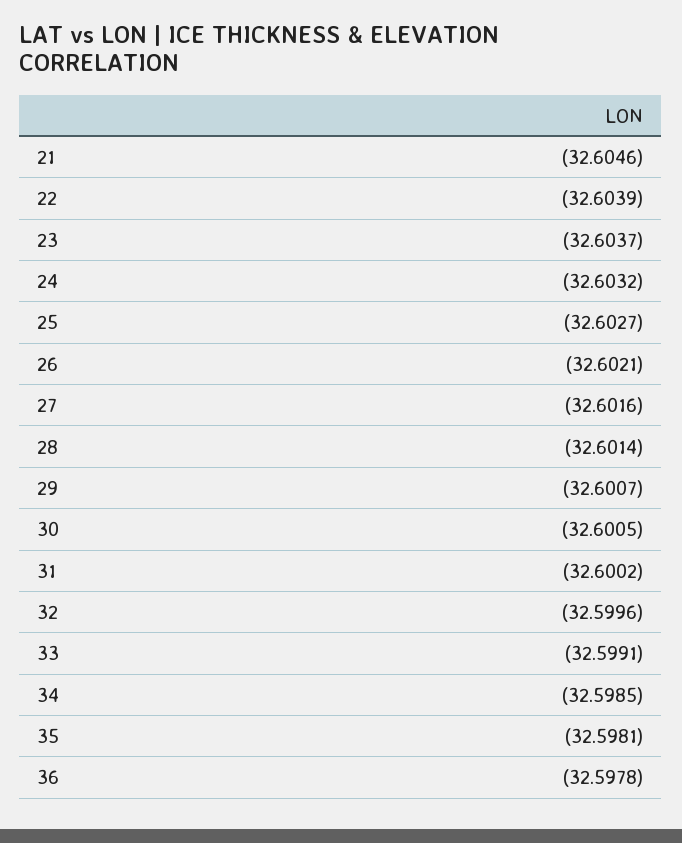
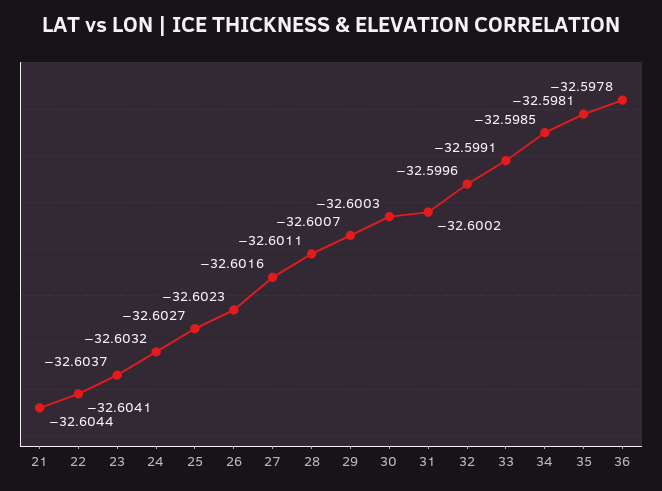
  {
-   "21": -32.6046,
+   "21": -32.6044,
-   "22": -32.6039,
+   "22": -32.6041,
    "23": -32.6037,
    "24": -32.6032,
    "25": -32.6027,
-   "26": -32.6021,
+   "26": -32.6023,
    "27": -32.6016,
-   "28": -32.6014,
+   "28": -32.6011,
    "29": -32.6007,
-   "30": -32.6005,
+   "30": -32.6003,
    "31": -32.6002,
    "32": -32.5996,
    "33": -32.5991,
    "34": -32.5985,
    "35": -32.5981,
    "36": -32.5978
  }

